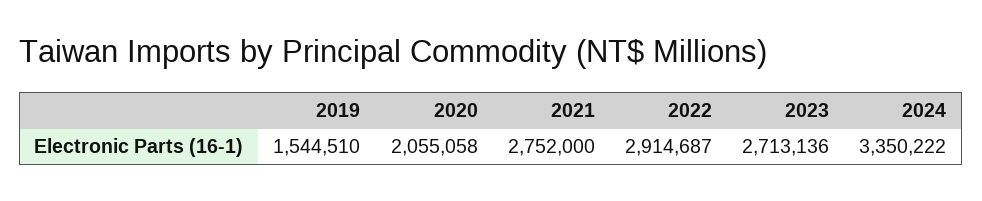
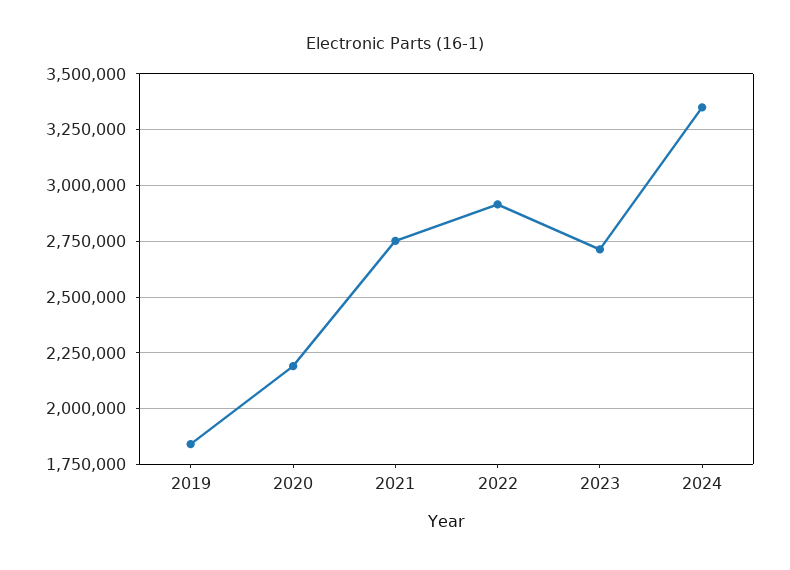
  {
-   "2019": 1544510,
+   "2019": 1850000,
-   "2020": 2055058,
+   "2020": 2200000,
    "2021": 2752000,
    "2022": 2914687,
    "2023": 2713136,
    "2024": 3350222
  }

